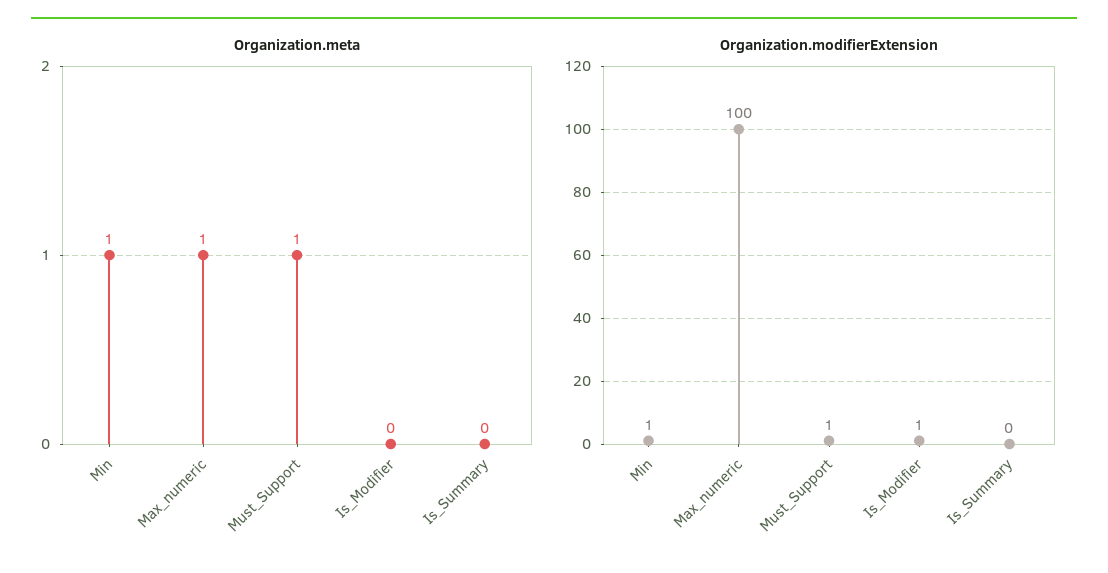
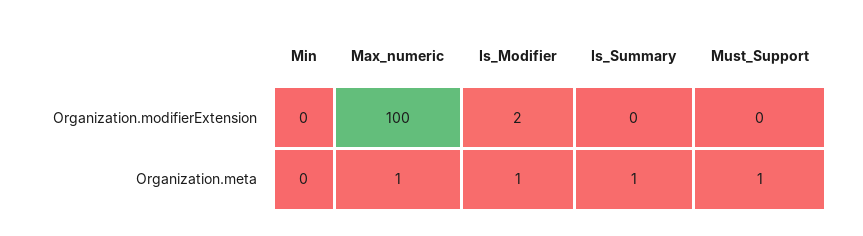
  {
    "Organization.meta": {
-     "Min": 1,
+     "Min": 0,
      "Max_numeric": 1,
      "Must_Support": 1,
-     "Is_Modifier": 0,
+     "Is_Modifier": 1,
-     "Is_Summary": 0
+     "Is_Summary": 1
    },
    "Organization.modifierExtension": {
-     "Min": 1,
+     "Min": 0,
      "Max_numeric": 100,
-     "Must_Support": 1,
+     "Must_Support": 0,
-     "Is_Modifier": 1,
+     "Is_Modifier": 2,
      "Is_Summary": 0
    }
  }

